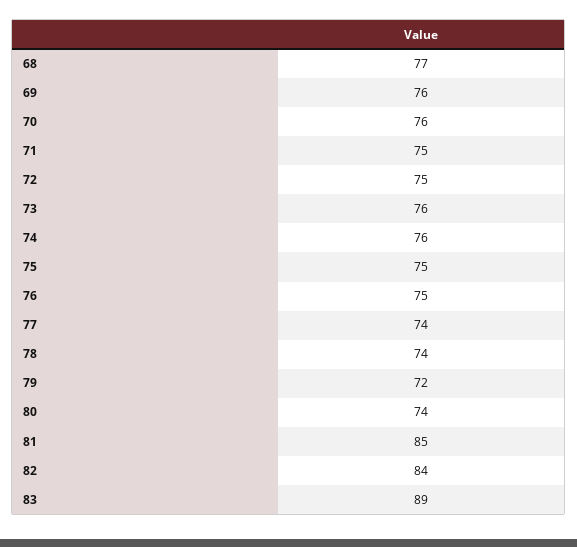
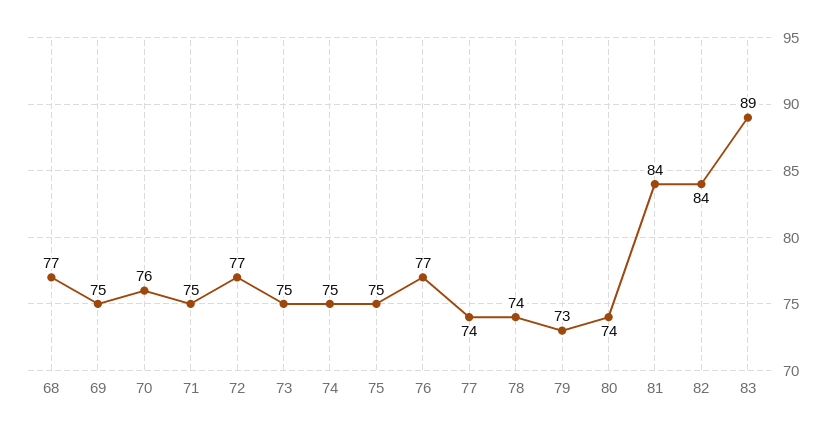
  {
    "68": 77,
-   "69": 76,
+   "69": 75,
    "70": 76,
    "71": 75,
-   "72": 75,
+   "72": 77,
-   "73": 76,
+   "73": 75,
-   "74": 76,
+   "74": 75,
    "75": 75,
-   "76": 75,
+   "76": 77,
    "77": 74,
    "78": 74,
-   "79": 72,
+   "79": 73,
    "80": 74,
-   "81": 85,
+   "81": 84,
    "82": 84,
    "83": 89
  }

